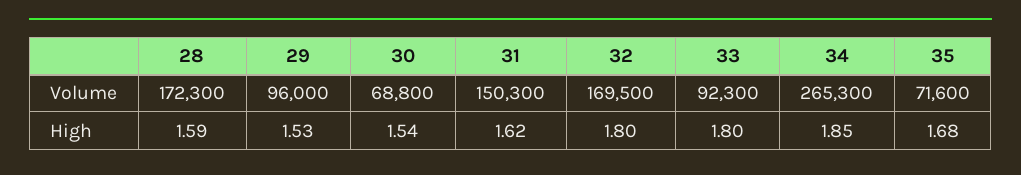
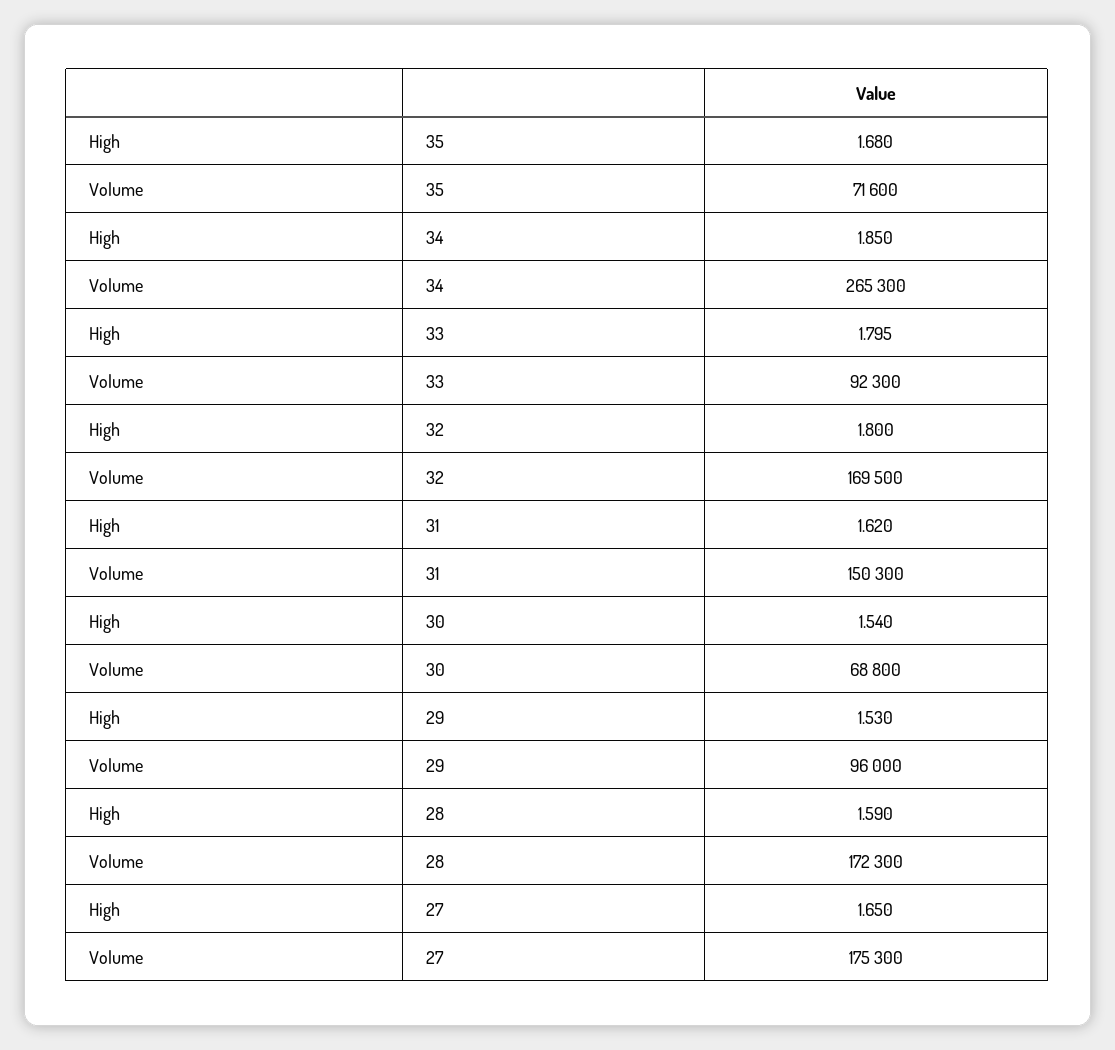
  {
    "28": {
      "Volume": 172300,
      "High": 1.59
    },
    "29": {
      "Volume": 96000,
      "High": 1.53
    },
    "30": {
      "Volume": 68800,
      "High": 1.54
    },
    "31": {
      "Volume": 150300,
      "High": 1.62
    },
    "32": {
      "Volume": 169500,
      "High": 1.8
    },
    "33": {
      "Volume": 92300,
      "High": 1.795
    },
    "34": {
      "Volume": 265300,
      "High": 1.85
    },
    "35": {
      "Volume": 71600,
      "High": 1.68
-   }
+   },
+   "27": {
+     "High": 1.65,
+     "Volume": 175300
+   }
  }

